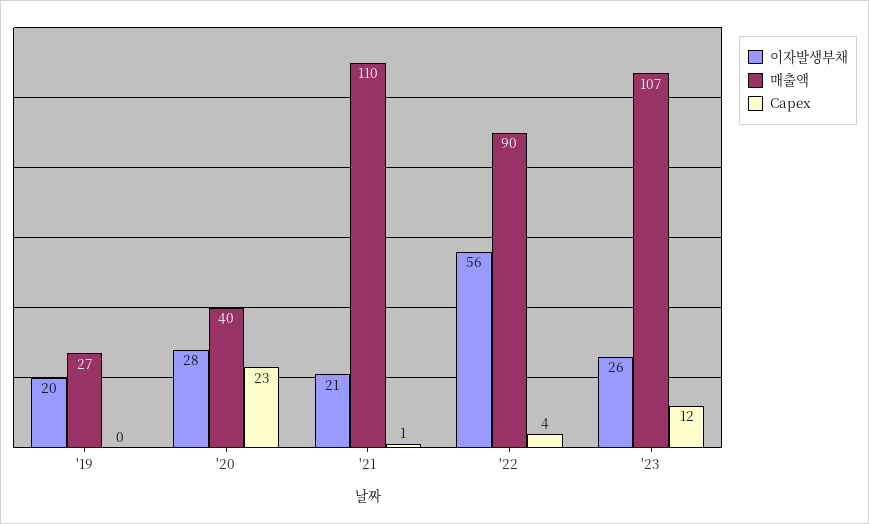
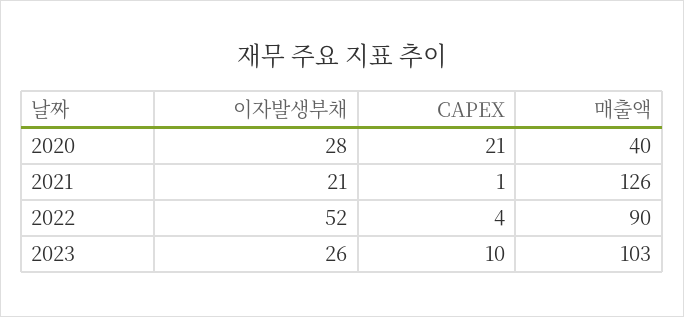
  {
    "이자발생부채": {
-     "'19": 20,
      "'20": 28,
      "'21": 21,
-     "'22": 56,
+     "'22": 52,
      "'23": 26
    },
    "매출액": {
-     "'19": 27,
      "'20": 40,
-     "'21": 110,
+     "'21": 126,
      "'22": 90,
-     "'23": 107
+     "'23": 103
    },
    "Capex": {
-     "'19": 0,
-     "'20": 23,
+     "'20": 21,
      "'21": 1,
      "'22": 4,
-     "'23": 12
+     "'23": 10
    }
  }

